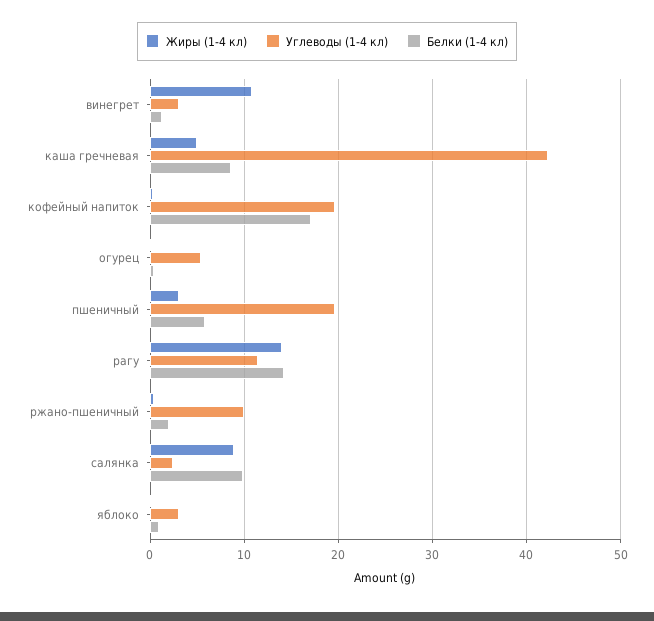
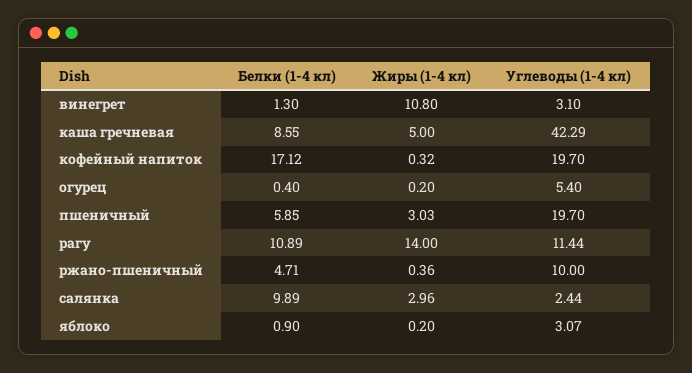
  {
    "Жиры (1-4 кл)": {
      "винегрет": 10.8,
      "каша гречневая": 5,
      "кофейный напиток": 0.32,
      "огурец": 0.2,
      "пшеничный": 3.03,
      "рагу": 14,
      "ржано-пшеничный": 0.36,
-     "салянка": 9,
+     "салянка": 2.96,
      "яблоко": 0.2
    },
    "Углеводы (1-4 кл)": {
      "винегрет": 3.1,
      "каша гречневая": 42.29,
      "кофейный напиток": 19.7,
      "огурец": 5.4,
      "пшеничный": 19.7,
      "рагу": 11.44,
      "ржано-пшеничный": 10,
      "салянка": 2.44,
      "яблоко": 3.07
    },
    "Белки (1-4 кл)": {
      "винегрет": 1.3,
      "каша гречневая": 8.55,
      "кофейный напиток": 17.12,
      "огурец": 0.4,
      "пшеничный": 5.85,
-     "рагу": 14,
+     "рагу": 10.89,
-     "ржано-пшеничный": 2,
+     "ржано-пшеничный": 4.71,
      "салянка": 9.89,
      "яблоко": 0.9
    }
  }

